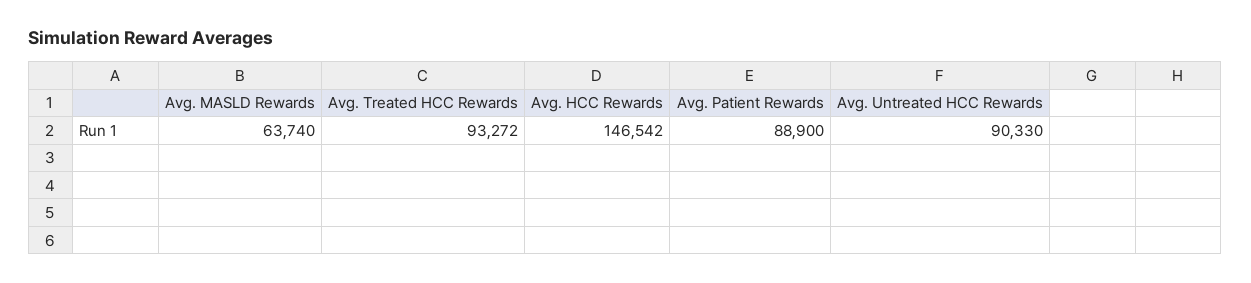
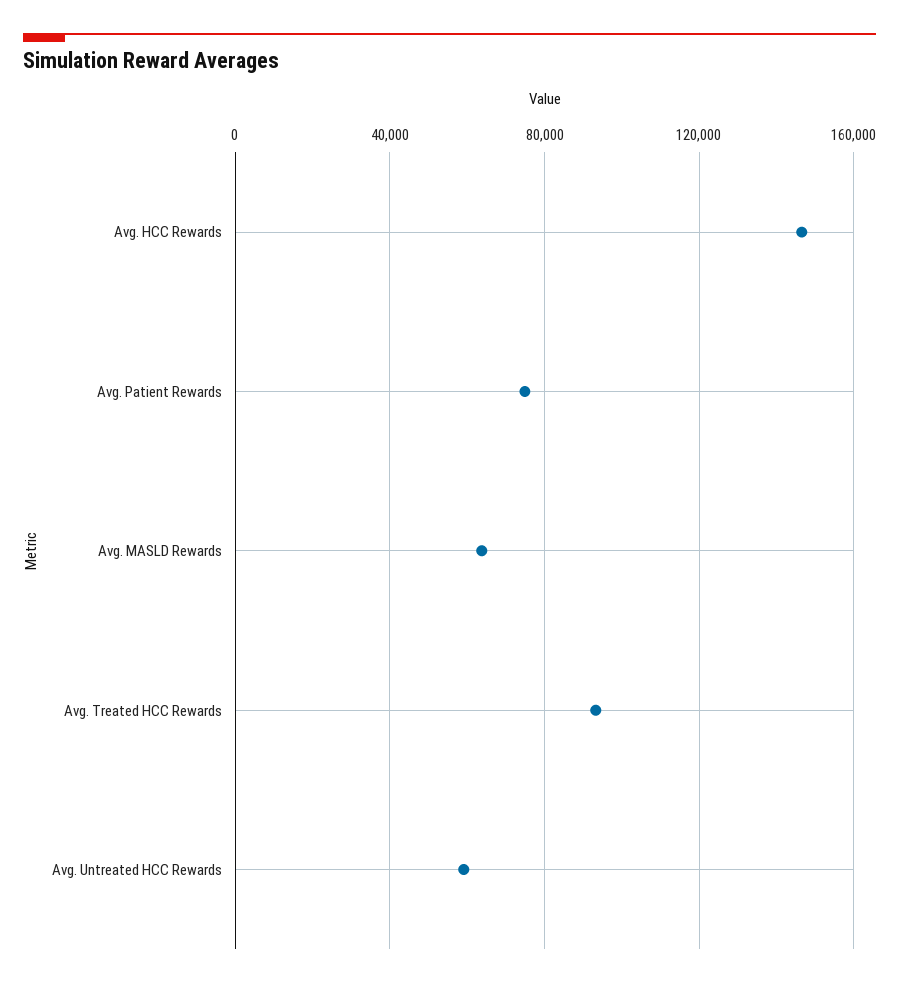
  {
    "Avg. MASLD Rewards": 63740,
    "Avg. Treated HCC Rewards": 93272,
    "Avg. HCC Rewards": 146542,
-   "Avg. Patient Rewards": 88900,
+   "Avg. Patient Rewards": 75000,
-   "Avg. Untreated HCC Rewards": 90330
+   "Avg. Untreated HCC Rewards": 60000
  }

